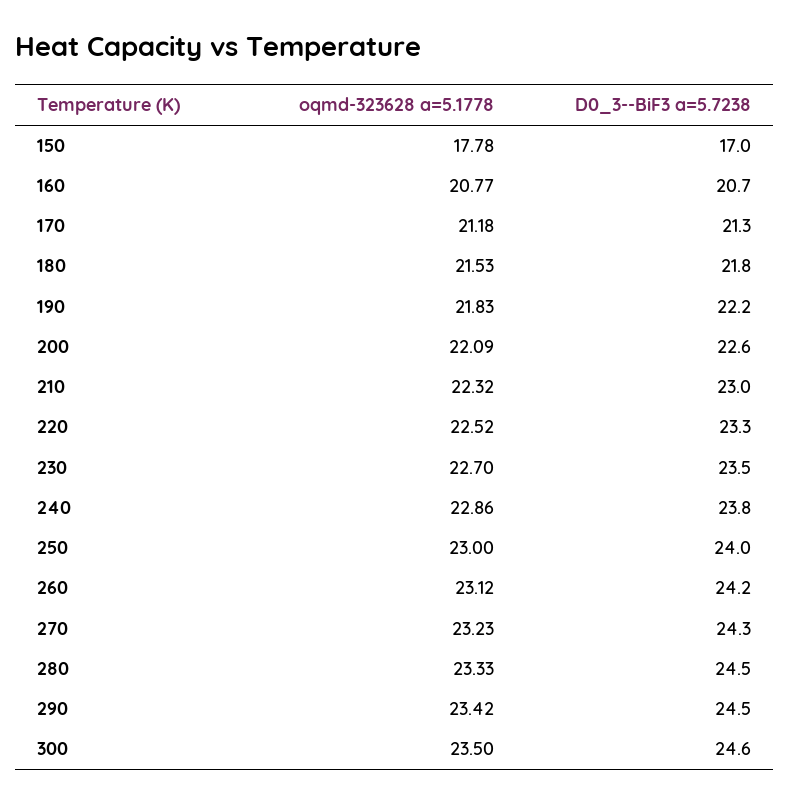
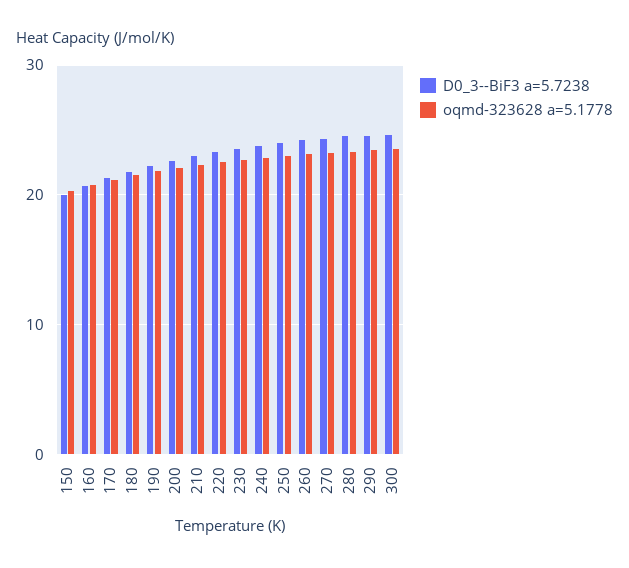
  {
    "oqmd-323628 a=5.1778": {
-     "150": 17.78,
+     "150": 20,
      "160": 20.77,
      "170": 21.18,
      "180": 21.53,
      "190": 21.83,
      "200": 22.09,
      "210": 22.32,
      "220": 22.52,
      "230": 22.7,
      "240": 22.86,
      "250": 23,
      "260": 23.12,
      "270": 23.23,
      "280": 23.33,
      "290": 23.42,
      "300": 23.5
    },
    "D0_3--BiF3 a=5.7238": {
-     "150": 17,
+     "150": 20,
      "160": 20.7,
      "170": 21.3,
      "180": 21.8,
      "190": 22.2,
      "200": 22.6,
      "210": 23,
      "220": 23.3,
      "230": 23.5,
      "240": 23.8,
      "250": 24,
      "260": 24.2,
      "270": 24.3,
      "280": 24.5,
      "290": 24.5,
      "300": 24.6
    }
  }

